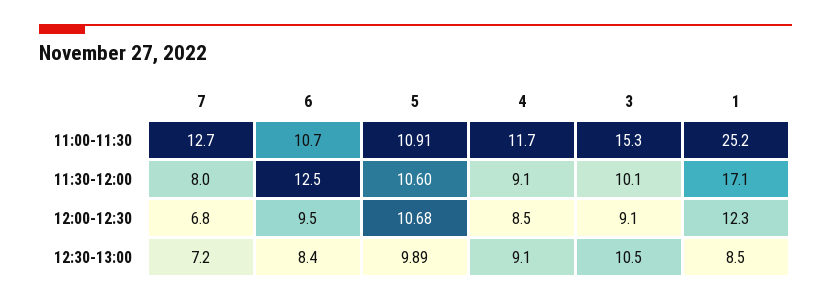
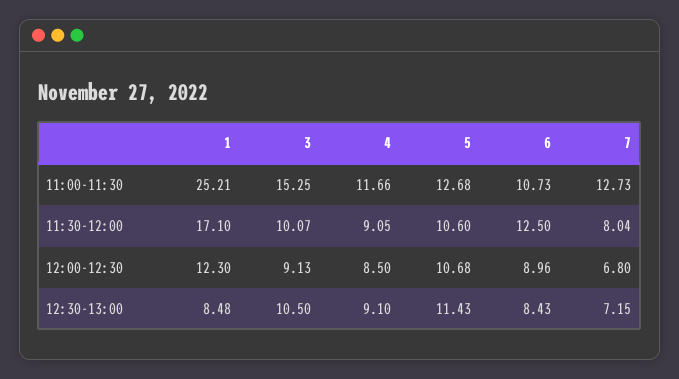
  {
    "7": {
      "11:00-11:30": 12.73,
      "11:30-12:00": 8.04,
      "12:00-12:30": 6.8,
      "12:30-13:00": 7.15
    },
    "6": {
      "11:00-11:30": 10.73,
      "11:30-12:00": 12.5,
-     "12:00-12:30": 9.5,
+     "12:00-12:30": 8.96,
      "12:30-13:00": 8.43
    },
    "5": {
-     "11:00-11:30": 10.91,
+     "11:00-11:30": 12.68,
      "11:30-12:00": 10.6,
      "12:00-12:30": 10.68,
-     "12:30-13:00": 9.89
+     "12:30-13:00": 11.43
    },
    "4": {
      "11:00-11:30": 11.66,
      "11:30-12:00": 9.05,
      "12:00-12:30": 8.5,
      "12:30-13:00": 9.1
    },
    "3": {
      "11:00-11:30": 15.25,
      "11:30-12:00": 10.07,
      "12:00-12:30": 9.13,
      "12:30-13:00": 10.5
    },
    "1": {
      "11:00-11:30": 25.21,
      "11:30-12:00": 17.1,
      "12:00-12:30": 12.3,
      "12:30-13:00": 8.48
    }
  }

